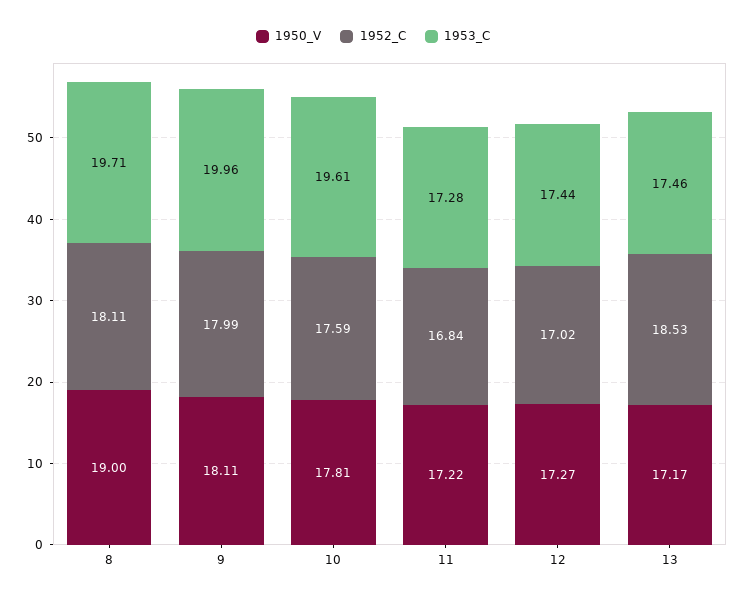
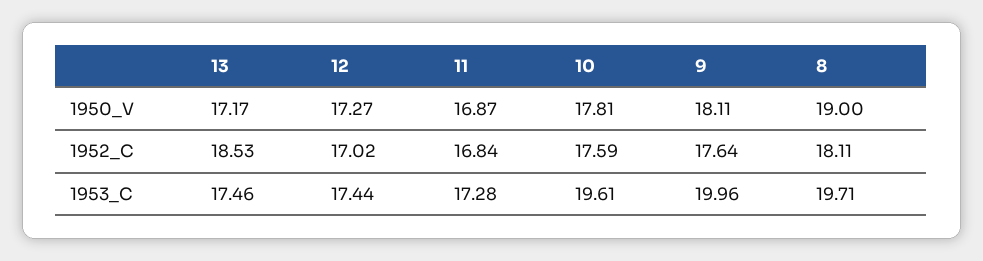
  {
    "1950_V": {
      "8": 19,
      "9": 18.11,
      "10": 17.81,
-     "11": 17.22,
+     "11": 16.87,
      "12": 17.27,
      "13": 17.17
    },
    "1952_C": {
      "8": 18.11,
-     "9": 17.99,
+     "9": 17.64,
      "10": 17.59,
      "11": 16.84,
      "12": 17.02,
      "13": 18.53
    },
    "1953_C": {
      "8": 19.71,
      "9": 19.96,
      "10": 19.61,
      "11": 17.28,
      "12": 17.44,
      "13": 17.46
    }
  }

